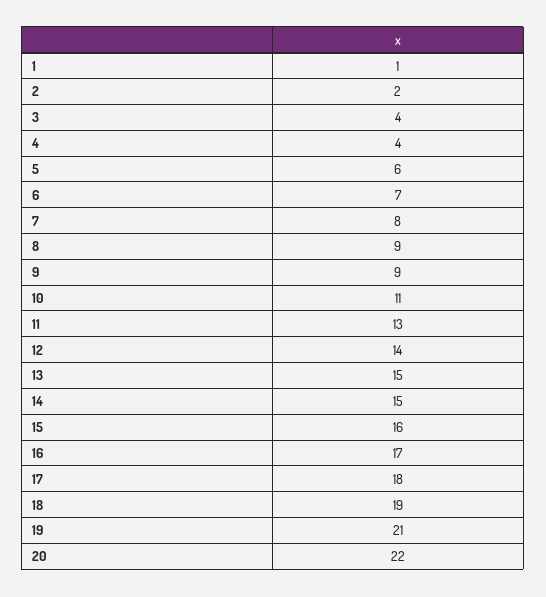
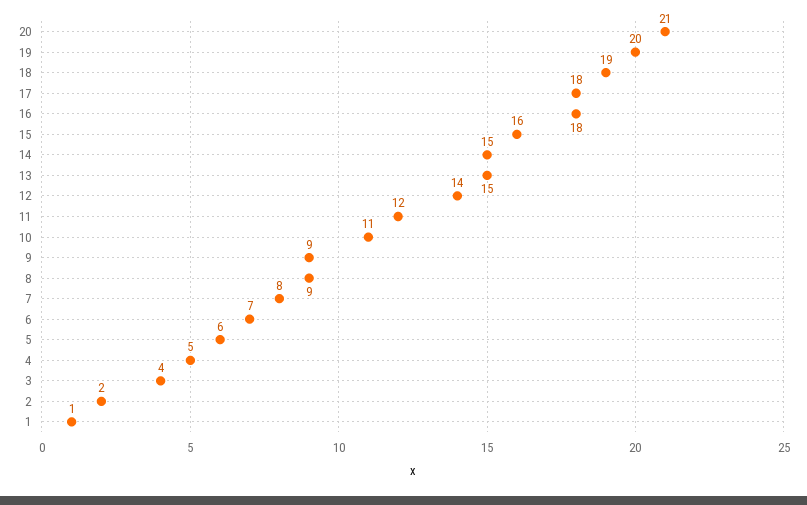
  {
    "1": 1,
    "2": 2,
    "3": 4,
-   "4": 4,
+   "4": 5,
    "5": 6,
    "6": 7,
    "7": 8,
    "8": 9,
    "9": 9,
    "10": 11,
-   "11": 13,
+   "11": 12,
    "12": 14,
    "13": 15,
    "14": 15,
    "15": 16,
-   "16": 17,
+   "16": 18,
    "17": 18,
    "18": 19,
-   "19": 21,
+   "19": 20,
-   "20": 22
+   "20": 21
  }

